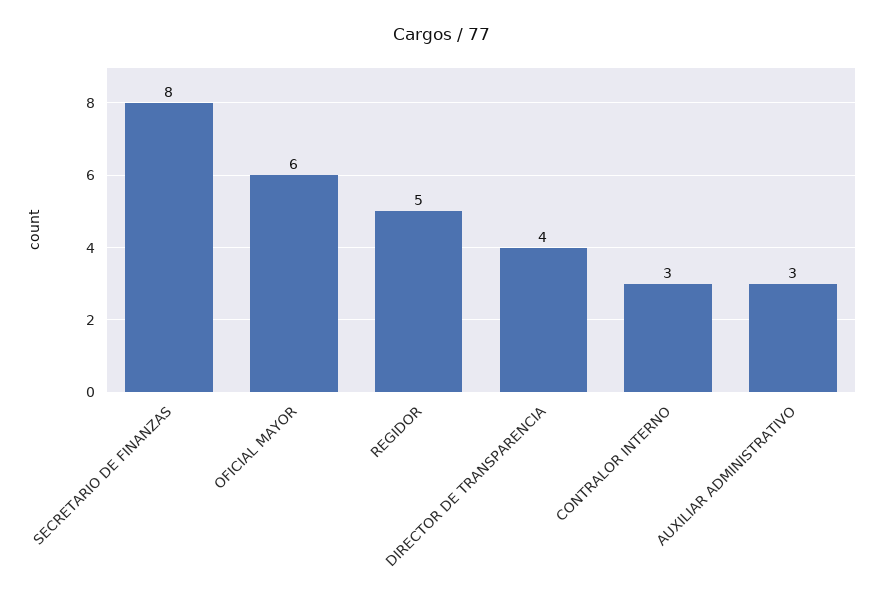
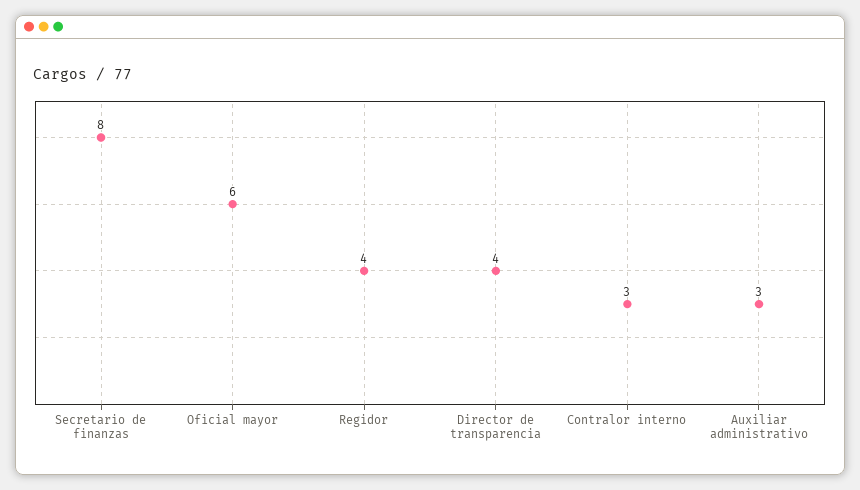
  {
    "SECRETARIO DE FINANZAS": 8,
    "OFICIAL MAYOR": 6,
-   "REGIDOR": 5,
+   "REGIDOR": 4,
    "DIRECTOR DE TRANSPARENCIA": 4,
    "CONTRALOR INTERNO": 3,
    "AUXILIAR ADMINISTRATIVO": 3
  }

